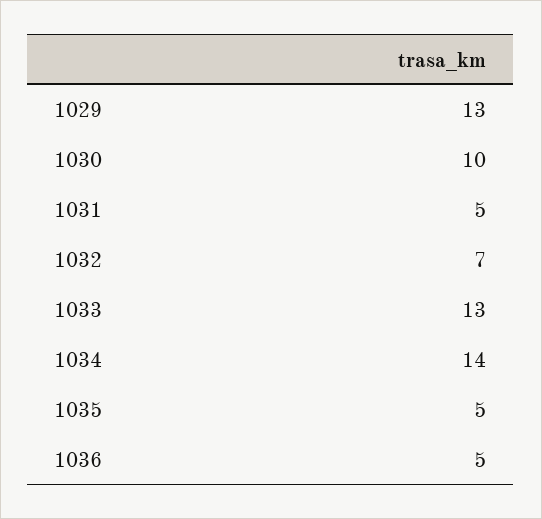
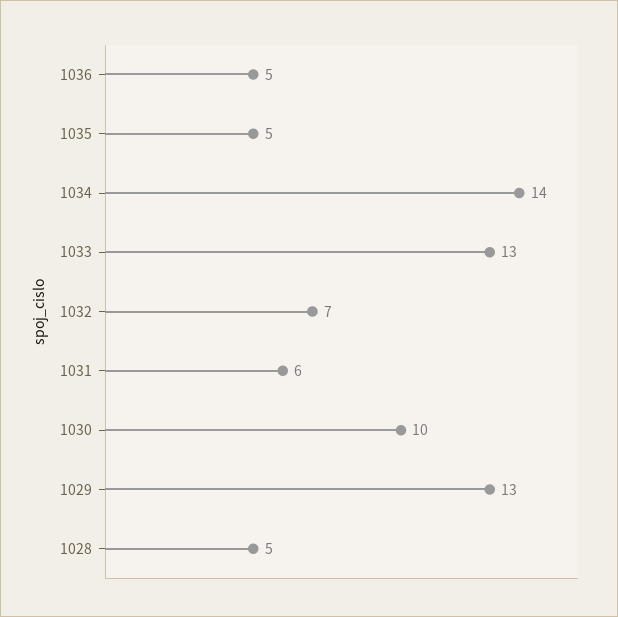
  {
    "1029": 13,
    "1030": 10,
-   "1031": 5,
+   "1031": 6,
    "1032": 7,
    "1033": 13,
    "1034": 14,
    "1035": 5,
-   "1036": 5
+   "1036": 5,
+   "1028": 5
  }

